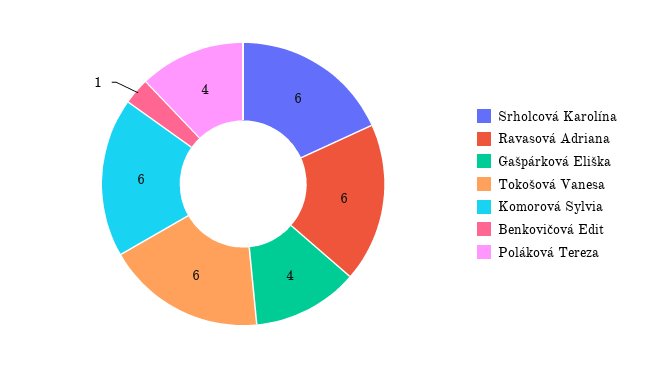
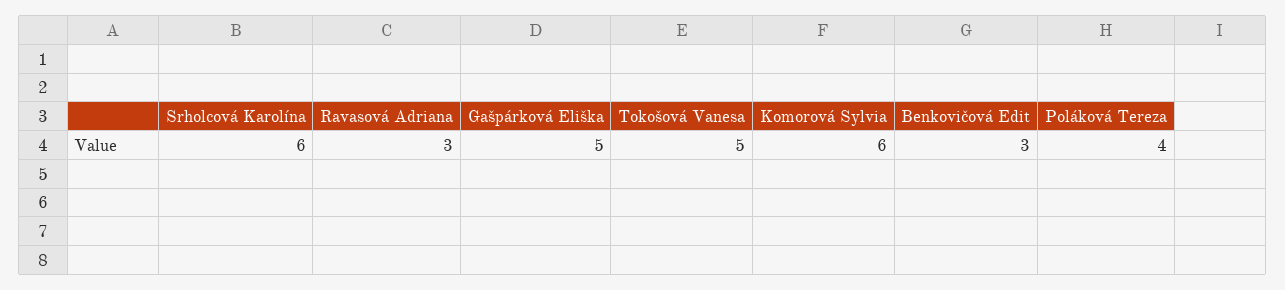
  {
    "Srholcová Karolína": 6,
-   "Ravasová Adriana": 6,
+   "Ravasová Adriana": 3,
-   "Gašpárková Eliška": 4,
+   "Gašpárková Eliška": 5,
-   "Tokošová Vanesa": 6,
+   "Tokošová Vanesa": 5,
    "Komorová Sylvia": 6,
-   "Benkovičová Edit": 1,
+   "Benkovičová Edit": 3,
    "Poláková Tereza": 4
  }

